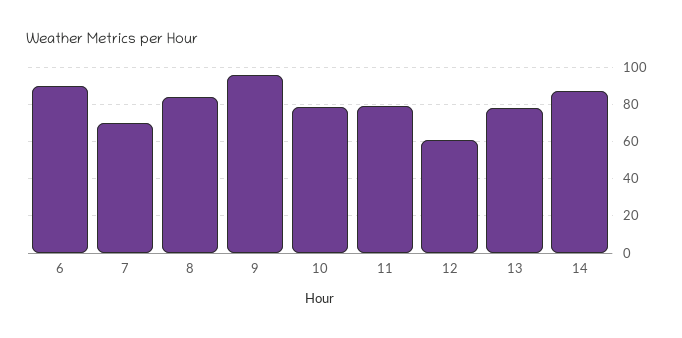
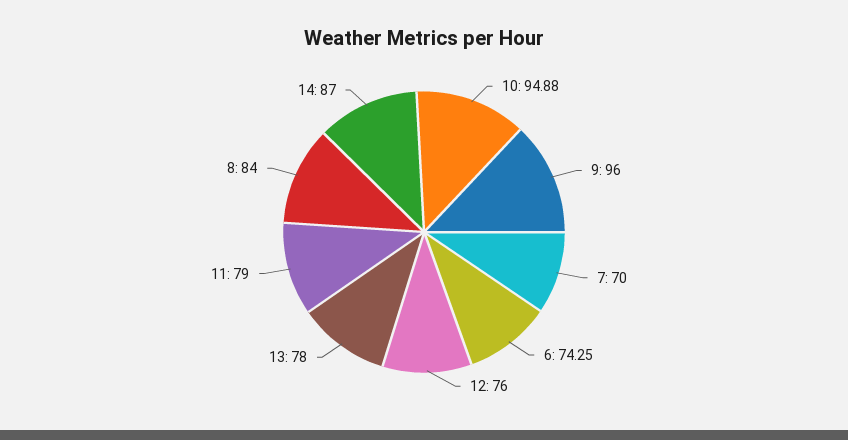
  {
-   "6": 90,
+   "6": 74.25,
    "7": 70,
    "8": 84,
    "9": 96,
-   "10": 80,
+   "10": 94.88,
    "11": 79,
-   "12": 60,
+   "12": 76,
    "13": 78,
    "14": 87
  }

